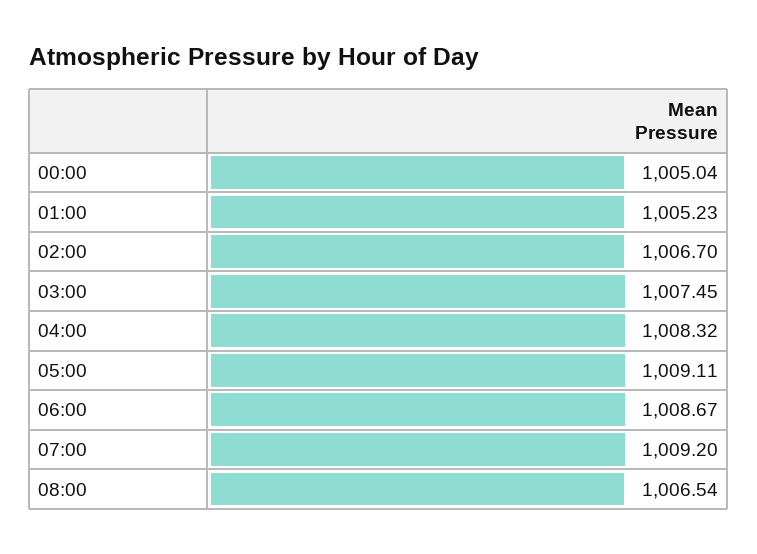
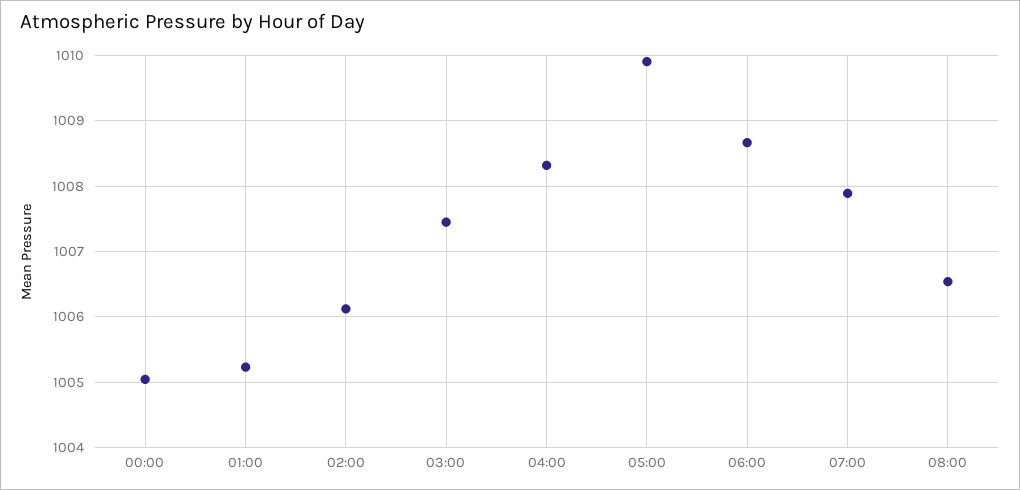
  {
    "00:00": 1005.04,
    "01:00": 1005.23,
-   "02:00": 1006.7,
+   "02:00": 1006.1,
    "03:00": 1007.45,
    "04:00": 1008.32,
-   "05:00": 1009.11,
+   "05:00": 1009.9,
    "06:00": 1008.67,
-   "07:00": 1009.2,
+   "07:00": 1007.9,
    "08:00": 1006.54
  }

